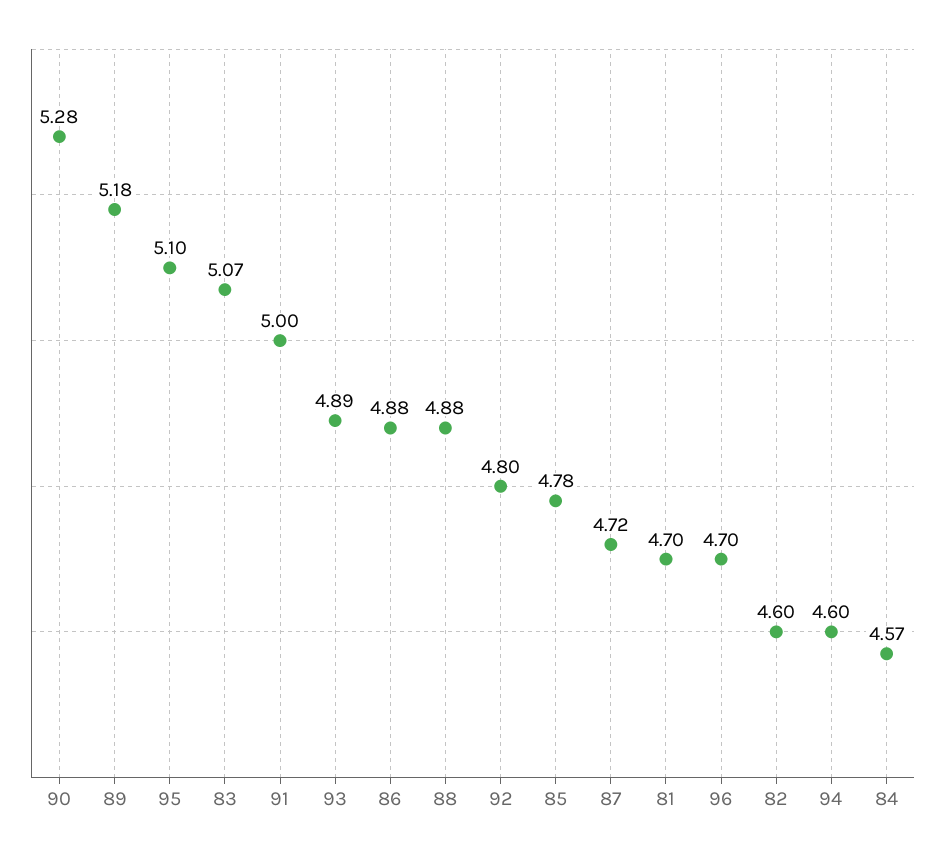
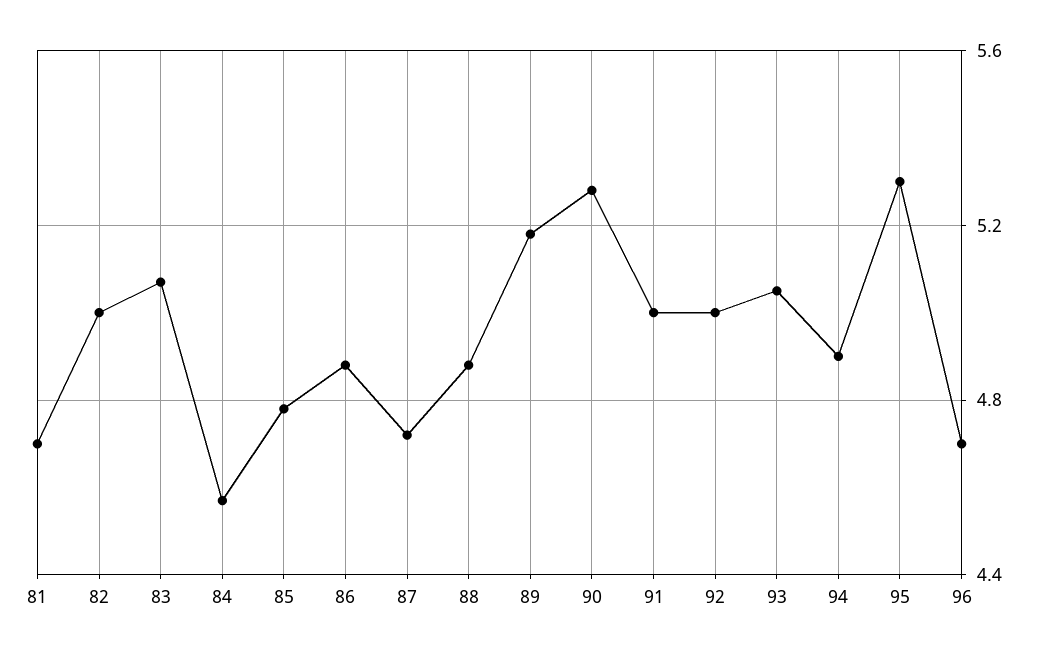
  {
    "90": 5.28,
    "89": 5.18,
-   "95": 5.1,
+   "95": 5.3,
    "83": 5.07,
    "91": 5,
-   "93": 4.89,
+   "93": 5.05,
    "86": 4.88,
    "88": 4.88,
-   "92": 4.8,
+   "92": 5,
    "85": 4.78,
    "87": 4.72,
    "81": 4.7,
    "96": 4.7,
-   "82": 4.6,
+   "82": 5,
-   "94": 4.6,
+   "94": 4.9,
    "84": 4.57
  }

